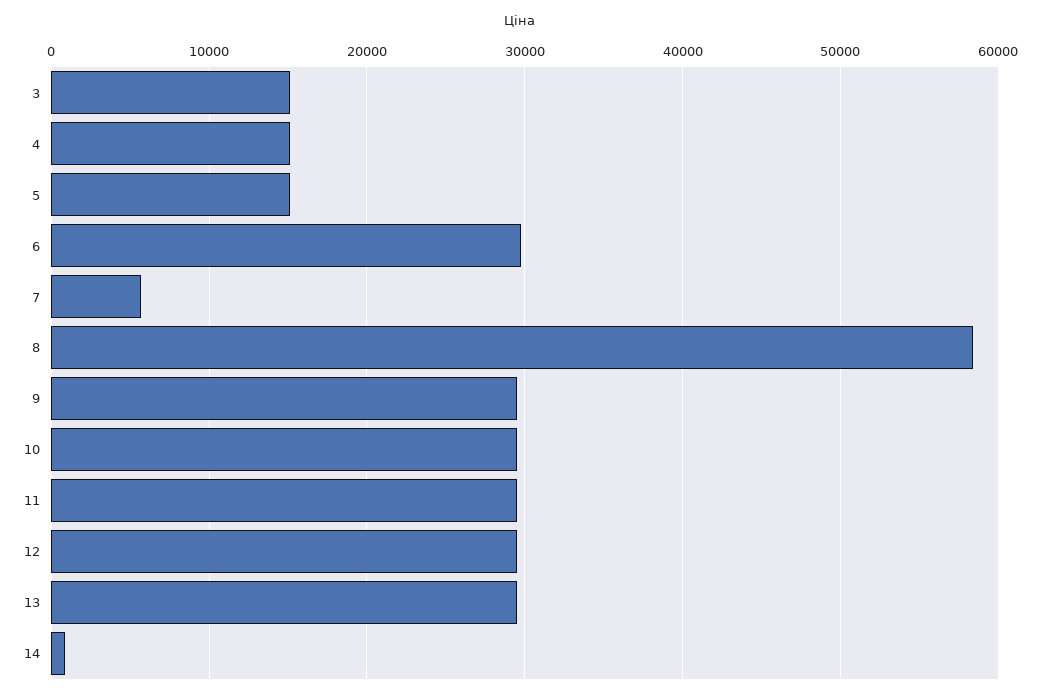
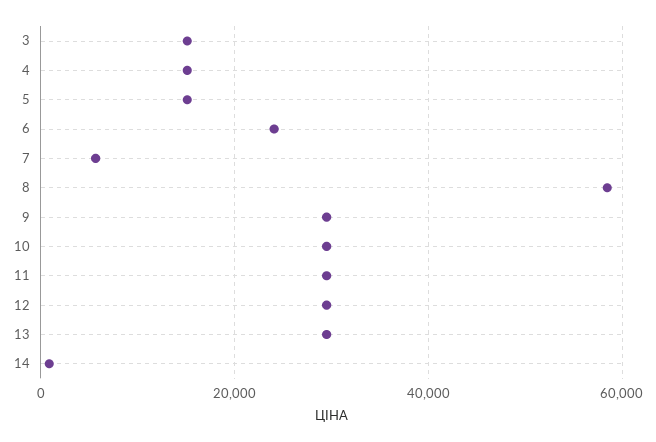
  {
    "3": 15000,
    "4": 15000,
    "5": 15000,
-   "6": 30000,
+   "6": 24000,
    "7": 6000,
    "8": 58000,
    "9": 29000,
    "10": 29000,
    "11": 29000,
    "12": 29000,
    "13": 29000,
    "14": 1000
  }

